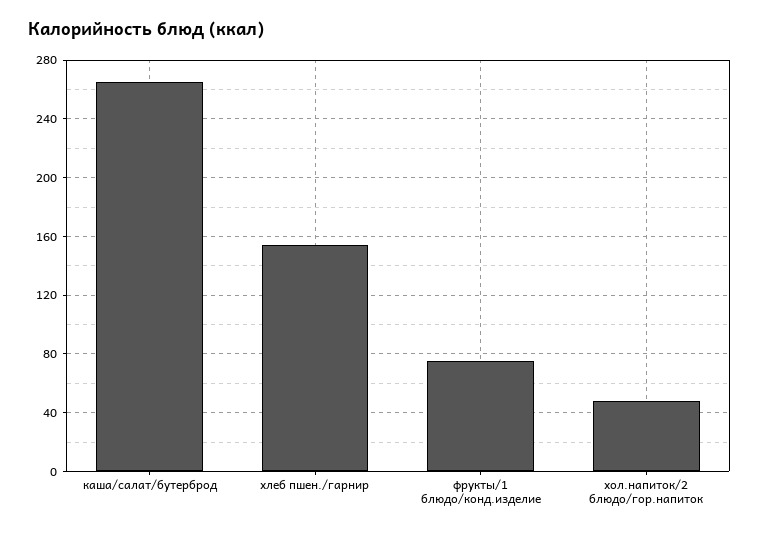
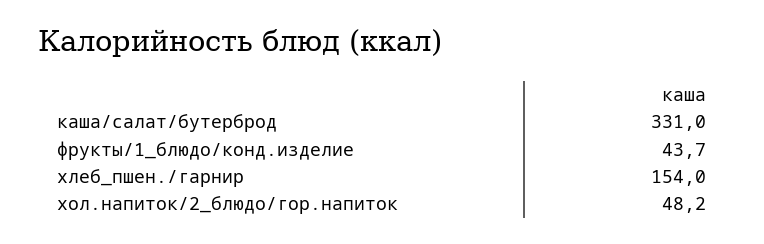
  {
-   "каша/салат/бутерброд": 265,
+   "каша/салат/бутерброд": 331,
    "хлеб пшен./гарнир": 154,
-   "фрукты/1 блюдо/конд.изделие": 75,
+   "фрукты/1 блюдо/конд.изделие": 43.7,
    "хол.напиток/2 блюдо/гор.напиток": 48.2
  }

